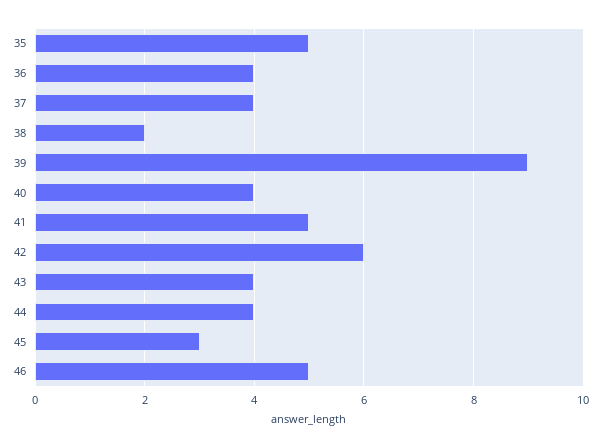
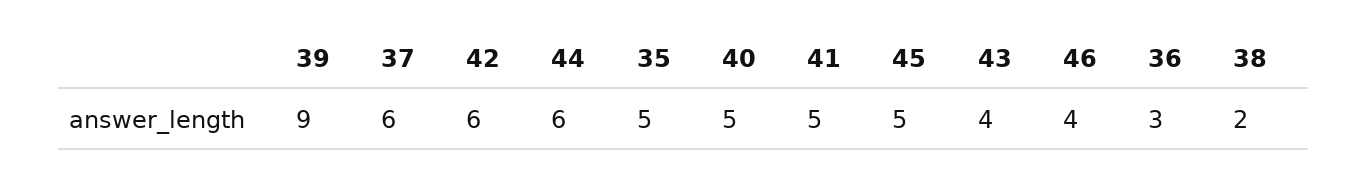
  {
    "35": 5,
-   "36": 4,
+   "36": 3,
-   "37": 4,
+   "37": 6,
    "38": 2,
    "39": 9,
-   "40": 4,
+   "40": 5,
    "41": 5,
    "42": 6,
    "43": 4,
-   "44": 4,
+   "44": 6,
-   "45": 3,
+   "45": 5,
-   "46": 5
+   "46": 4
  }

